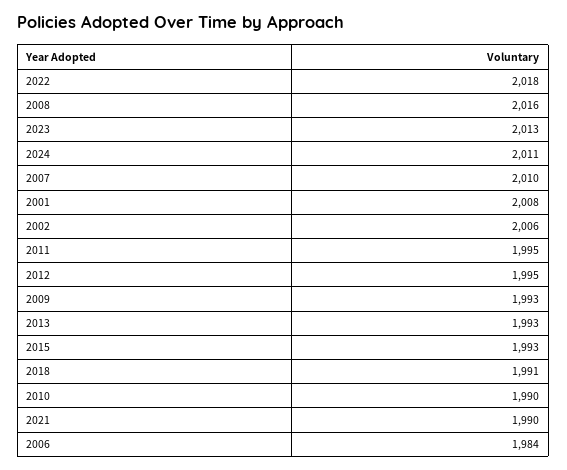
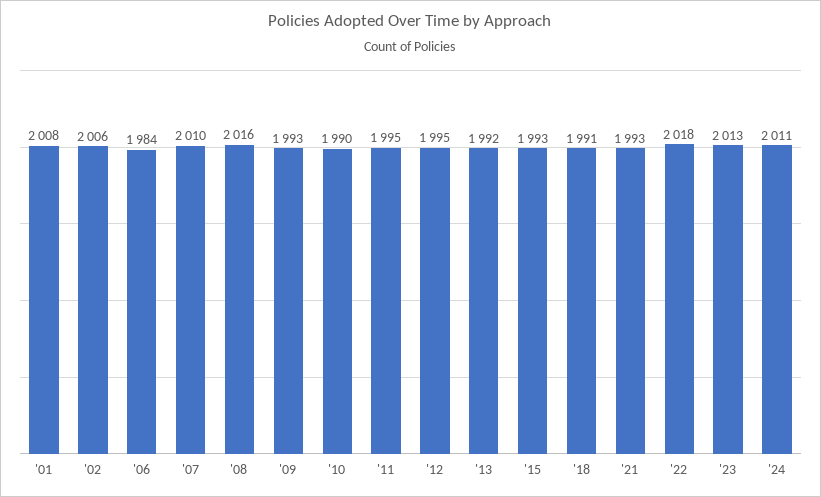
  {
    "2022": 2018,
    "2008": 2016,
    "2023": 2013,
    "2024": 2011,
    "2007": 2010,
    "2001": 2008,
    "2002": 2006,
    "2011": 1995,
    "2012": 1995,
    "2009": 1993,
-   "2013": 1993,
+   "2013": 1992,
    "2015": 1993,
    "2018": 1991,
    "2010": 1990,
-   "2021": 1990,
+   "2021": 1993,
    "2006": 1984
  }

